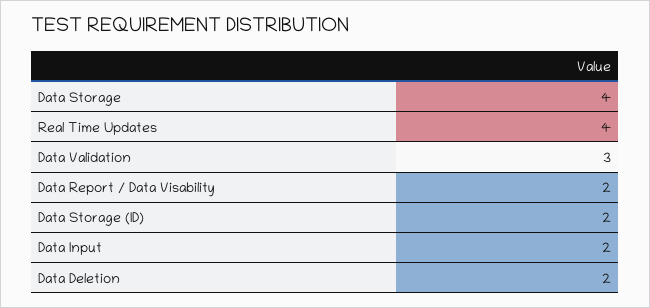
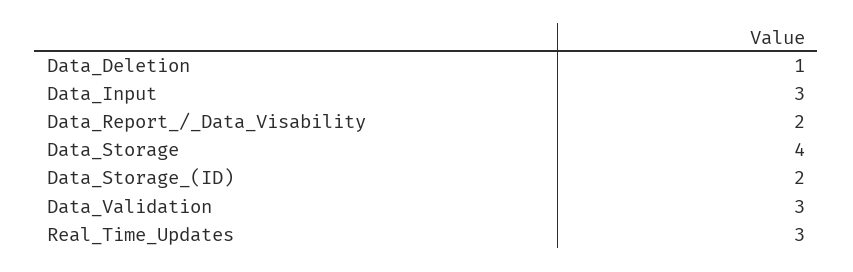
  {
    "Data Storage": 4,
-   "Real Time Updates": 4,
+   "Real Time Updates": 3,
    "Data Validation": 3,
    "Data Report / Data Visability": 2,
    "Data Storage (ID)": 2,
-   "Data Input": 2,
+   "Data Input": 3,
-   "Data Deletion": 2
+   "Data Deletion": 1
  }

